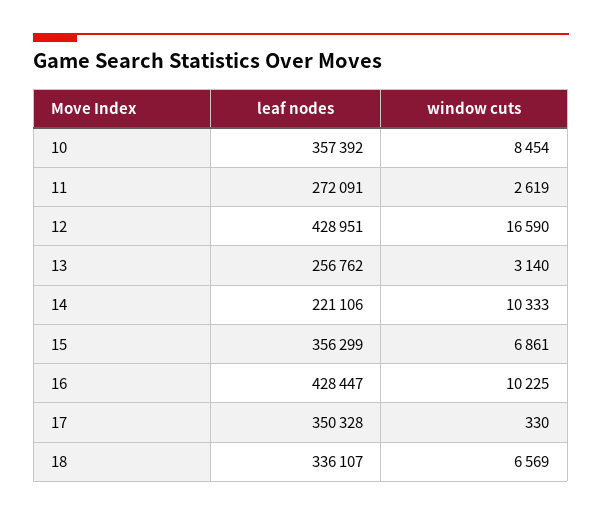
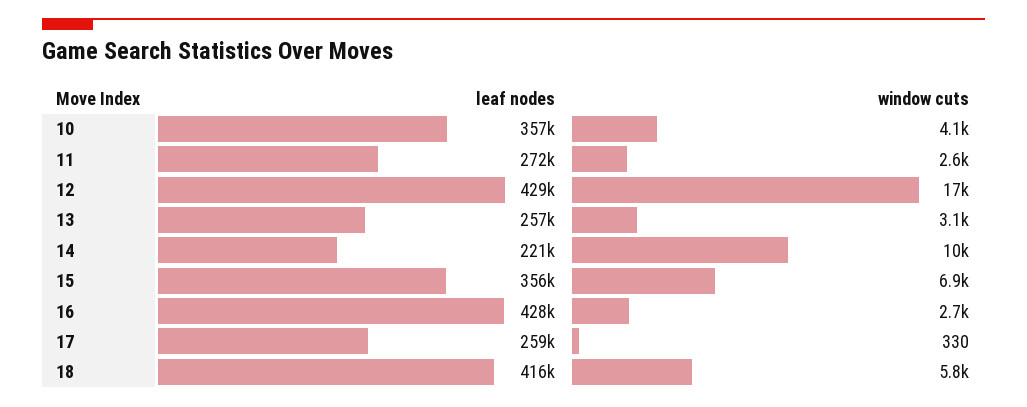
  {
    "leaf nodes": {
      "10": 357392,
      "11": 272091,
      "12": 428951,
      "13": 256762,
      "14": 221106,
      "15": 356299,
      "16": 428447,
-     "17": 350328,
+     "17": 259000,
-     "18": 336107
+     "18": 416000
    },
    "window cuts": {
-     "10": 8454,
+     "10": 4100,
      "11": 2619,
      "12": 16590,
      "13": 3140,
      "14": 10333,
      "15": 6861,
-     "16": 10225,
+     "16": 2700,
      "17": 330,
-     "18": 6569
+     "18": 5800
    }
  }

